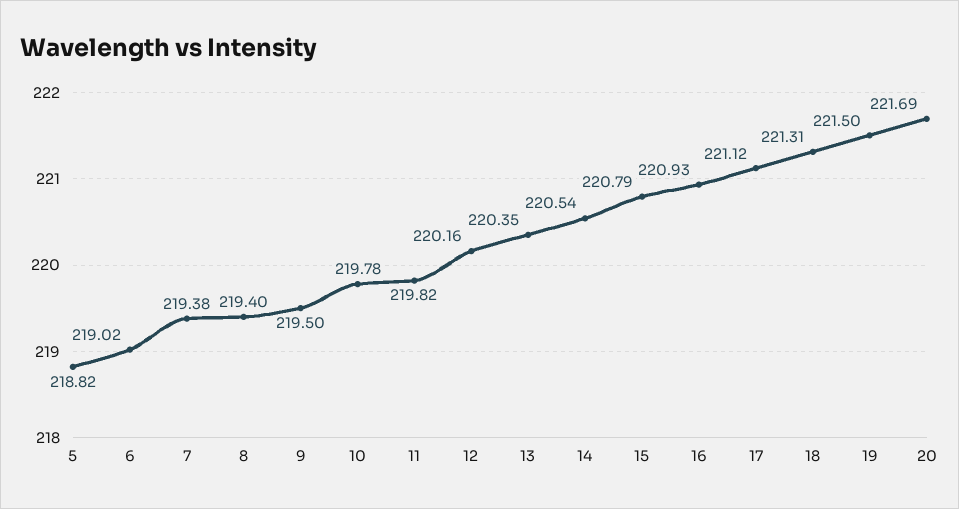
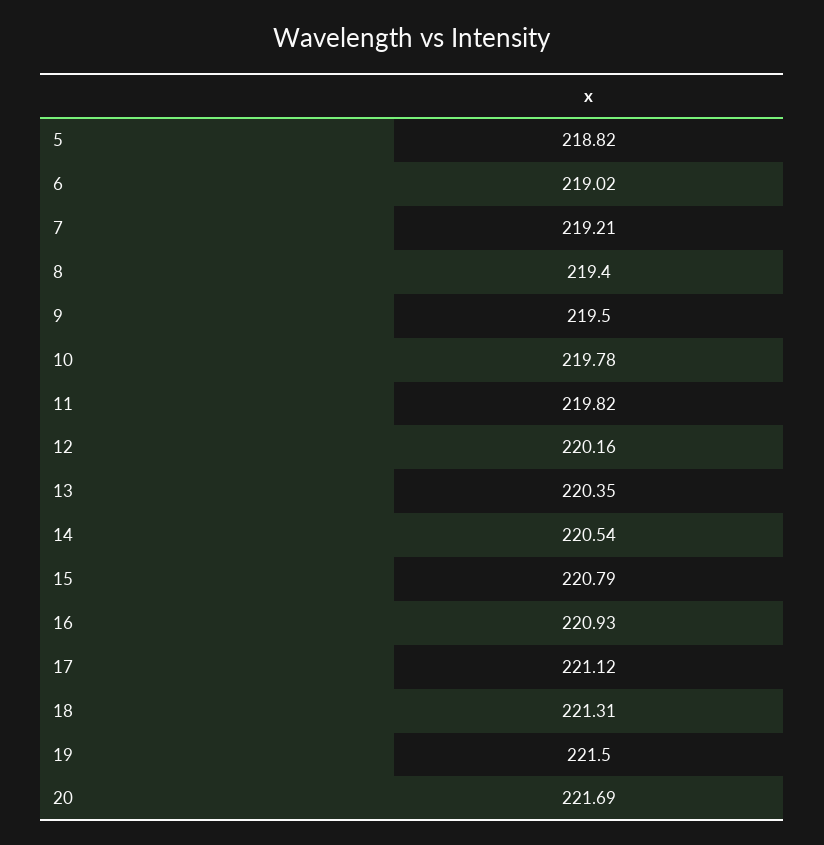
  {
    "5": 218.82,
    "6": 219.02,
-   "7": 219.38,
+   "7": 219.21,
    "8": 219.4,
    "9": 219.5,
    "10": 219.78,
    "11": 219.82,
    "12": 220.16,
    "13": 220.35,
    "14": 220.54,
    "15": 220.79,
    "16": 220.93,
    "17": 221.12,
    "18": 221.31,
    "19": 221.5,
    "20": 221.69
  }

